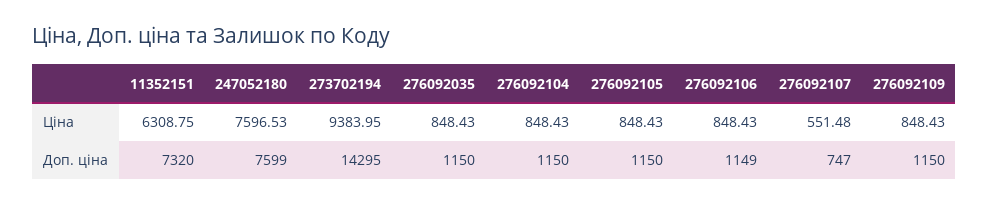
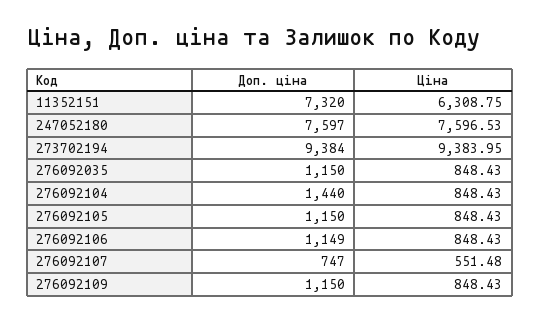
  {
    "11352151": {
      "Ціна": 6308.75,
      "Доп. ціна": 7320
    },
    "247052180": {
      "Ціна": 7596.53,
-     "Доп. ціна": 7599
+     "Доп. ціна": 7597
    },
    "273702194": {
      "Ціна": 9383.95,
-     "Доп. ціна": 14295
+     "Доп. ціна": 9384
    },
    "276092035": {
      "Ціна": 848.43,
      "Доп. ціна": 1150
    },
    "276092104": {
      "Ціна": 848.43,
-     "Доп. ціна": 1150
+     "Доп. ціна": 1440
    },
    "276092105": {
      "Ціна": 848.43,
      "Доп. ціна": 1150
    },
    "276092106": {
      "Ціна": 848.43,
      "Доп. ціна": 1149
    },
    "276092107": {
      "Ціна": 551.48,
      "Доп. ціна": 747
    },
    "276092109": {
      "Ціна": 848.43,
      "Доп. ціна": 1150
    }
  }

